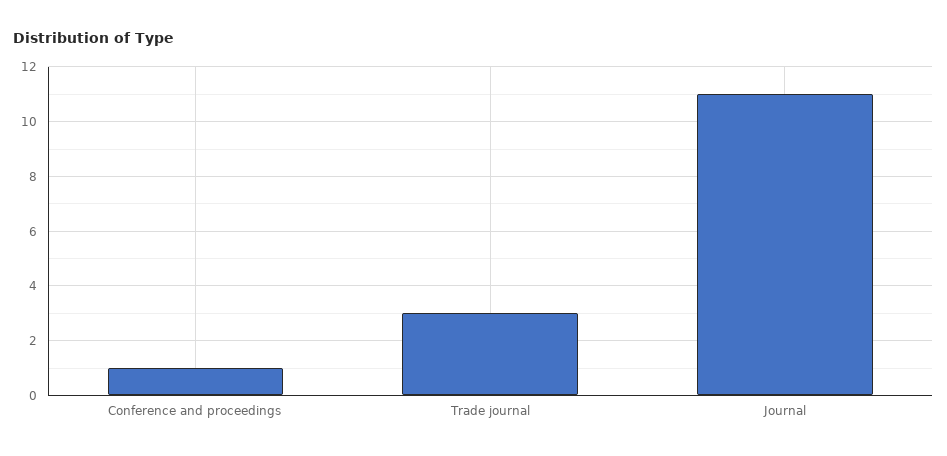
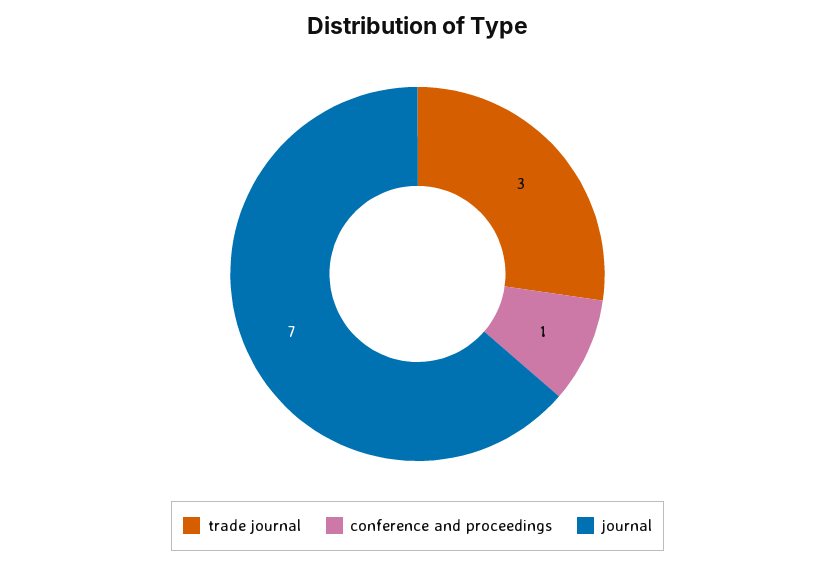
  {
    "Conference and proceedings": 1,
    "Trade journal": 3,
-   "Journal": 11
+   "Journal": 7
  }

